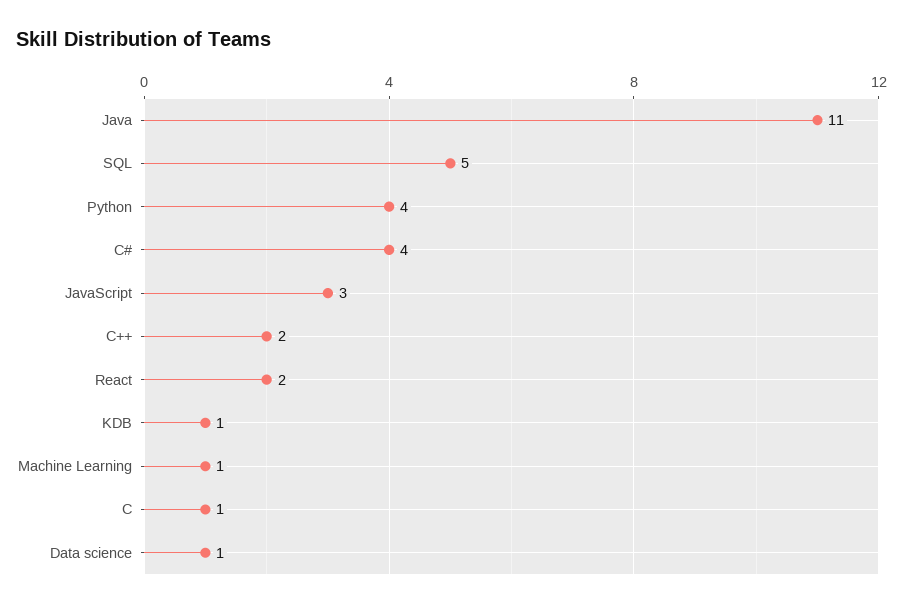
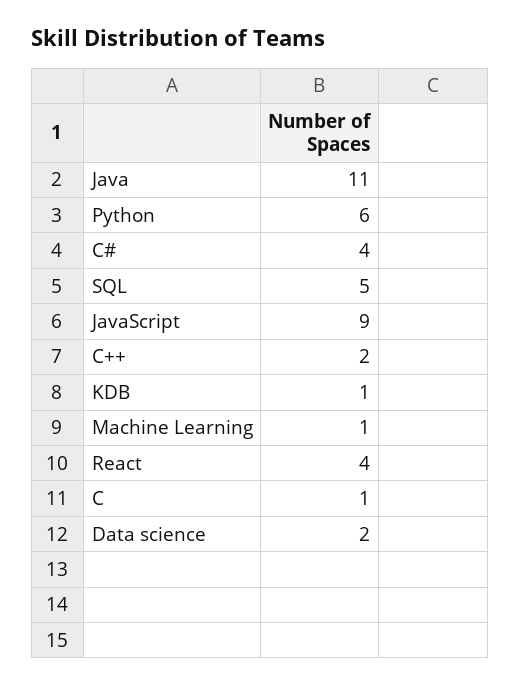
  {
    "Java": 11,
    "SQL": 5,
-   "Python": 4,
+   "Python": 6,
    "C#": 4,
-   "JavaScript": 3,
+   "JavaScript": 9,
    "C++": 2,
-   "React": 2,
+   "React": 4,
    "KDB": 1,
    "Machine Learning": 1,
    "C": 1,
-   "Data science": 1
+   "Data science": 2
  }

